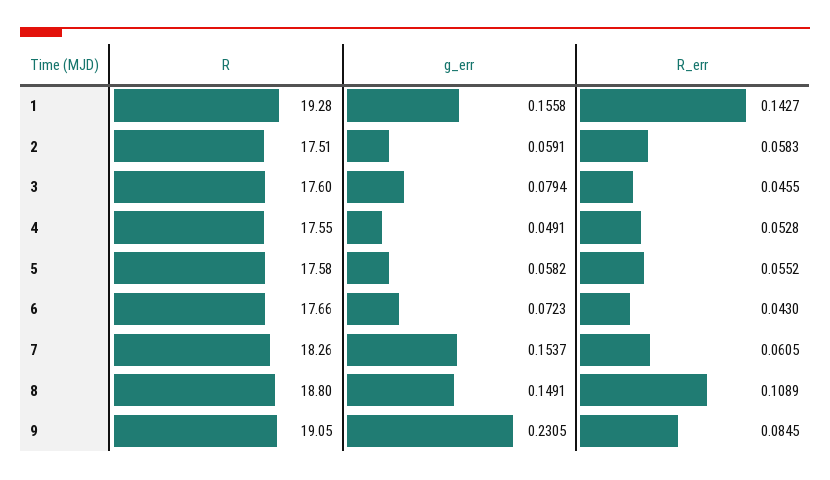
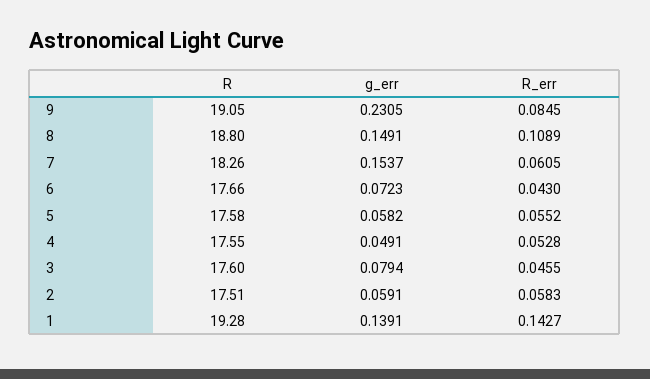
  {
    "R": {
      "1": 19.28,
      "2": 17.51,
      "3": 17.6,
      "4": 17.55,
      "5": 17.58,
      "6": 17.66,
      "7": 18.26,
      "8": 18.8,
      "9": 19.05
    },
    "g_err": {
-     "1": 0.1558,
+     "1": 0.1391,
      "2": 0.0591,
      "3": 0.0794,
      "4": 0.0491,
      "5": 0.0582,
      "6": 0.0723,
      "7": 0.1537,
      "8": 0.1491,
      "9": 0.2305
    },
    "R_err": {
      "1": 0.1427,
      "2": 0.0583,
      "3": 0.0455,
      "4": 0.0528,
      "5": 0.0552,
      "6": 0.043,
      "7": 0.0605,
      "8": 0.1089,
      "9": 0.0845
    }
  }

